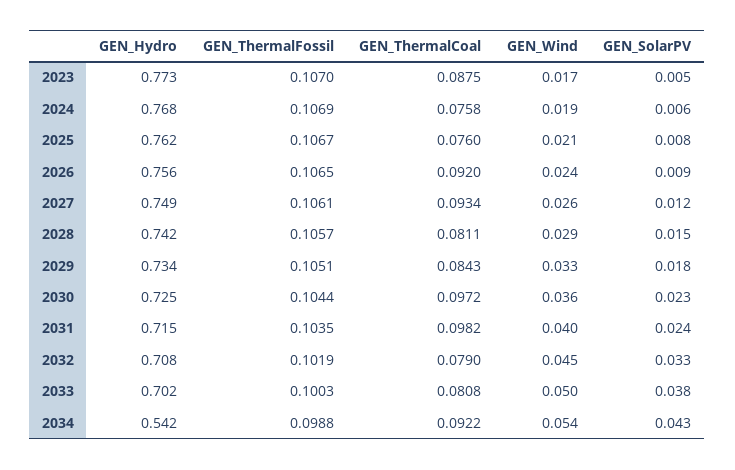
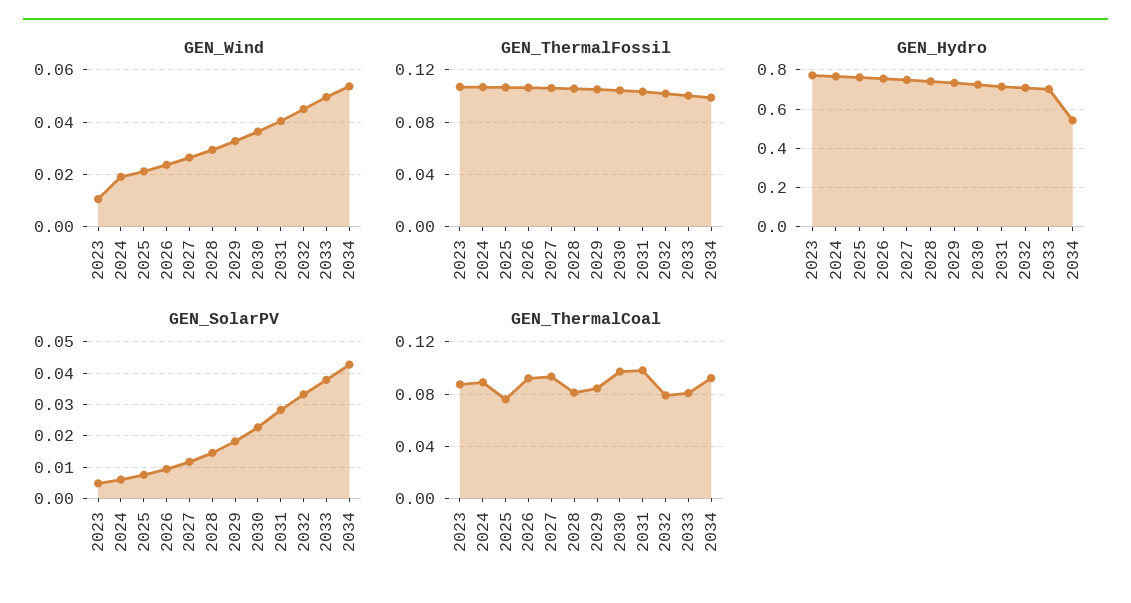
  {
    "GEN_Hydro": {
      "2023": 0.773,
      "2024": 0.768,
      "2025": 0.762,
      "2026": 0.756,
      "2027": 0.749,
      "2028": 0.742,
      "2029": 0.734,
      "2030": 0.725,
      "2031": 0.715,
      "2032": 0.708,
      "2033": 0.702,
      "2034": 0.542
    },
    "GEN_ThermalFossil": {
      "2023": 0.107,
      "2024": 0.1069,
      "2025": 0.1067,
      "2026": 0.1065,
      "2027": 0.1061,
      "2028": 0.1057,
      "2029": 0.1051,
      "2030": 0.1044,
      "2031": 0.1035,
      "2032": 0.1019,
      "2033": 0.1003,
      "2034": 0.0988
    },
    "GEN_ThermalCoal": {
      "2023": 0.0875,
-     "2024": 0.0758,
+     "2024": 0.09,
      "2025": 0.076,
      "2026": 0.092,
      "2027": 0.0934,
      "2028": 0.0811,
      "2029": 0.0843,
      "2030": 0.0972,
      "2031": 0.0982,
      "2032": 0.079,
      "2033": 0.0808,
      "2034": 0.0922
    },
    "GEN_Wind": {
-     "2023": 0.017,
+     "2023": 0.01,
      "2024": 0.019,
      "2025": 0.021,
      "2026": 0.024,
      "2027": 0.026,
      "2028": 0.029,
      "2029": 0.033,
      "2030": 0.036,
      "2031": 0.04,
      "2032": 0.045,
      "2033": 0.05,
      "2034": 0.054
    },
    "GEN_SolarPV": {
      "2023": 0.005,
      "2024": 0.006,
      "2025": 0.008,
      "2026": 0.009,
      "2027": 0.012,
      "2028": 0.015,
      "2029": 0.018,
      "2030": 0.023,
-     "2031": 0.024,
+     "2031": 0.028,
      "2032": 0.033,
      "2033": 0.038,
      "2034": 0.043
    }
  }

